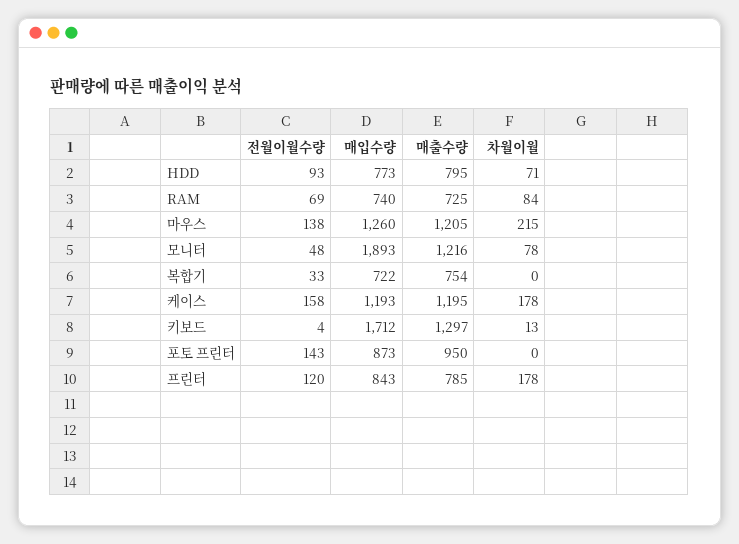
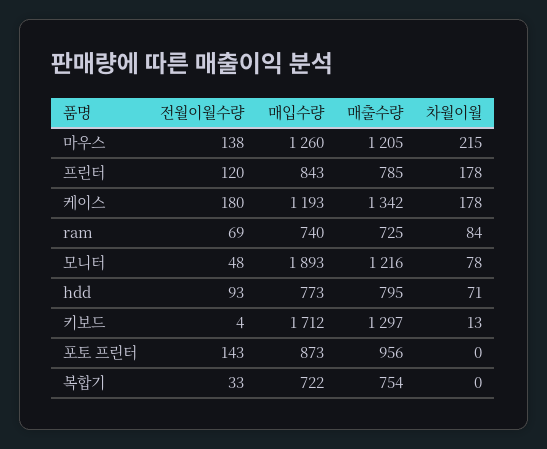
  {
    "전월이월수량": {
      "HDD": 93,
      "RAM": 69,
      "마우스": 138,
      "모니터": 48,
      "복합기": 33,
-     "케이스": 158,
+     "케이스": 180,
      "키보드": 4,
      "포토 프린터": 143,
      "프린터": 120
    },
    "매입수량": {
      "HDD": 773,
      "RAM": 740,
      "마우스": 1260,
      "모니터": 1893,
      "복합기": 722,
      "케이스": 1193,
      "키보드": 1712,
      "포토 프린터": 873,
      "프린터": 843
    },
    "매출수량": {
      "HDD": 795,
      "RAM": 725,
      "마우스": 1205,
      "모니터": 1216,
      "복합기": 754,
-     "케이스": 1195,
+     "케이스": 1342,
      "키보드": 1297,
-     "포토 프린터": 950,
+     "포토 프린터": 956,
      "프린터": 785
    },
    "차월이월": {
      "HDD": 71,
      "RAM": 84,
      "마우스": 215,
      "모니터": 78,
      "복합기": 0,
      "케이스": 178,
      "키보드": 13,
      "포토 프린터": 0,
      "프린터": 178
    }
  }

